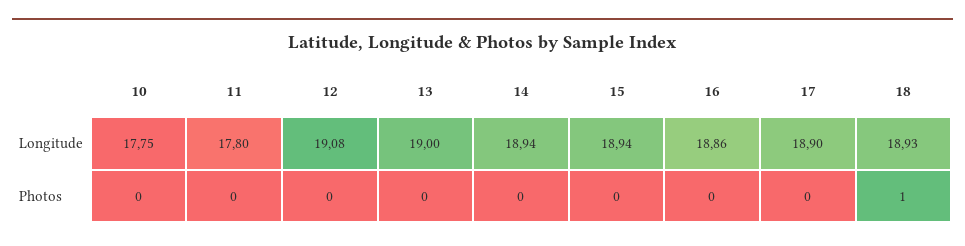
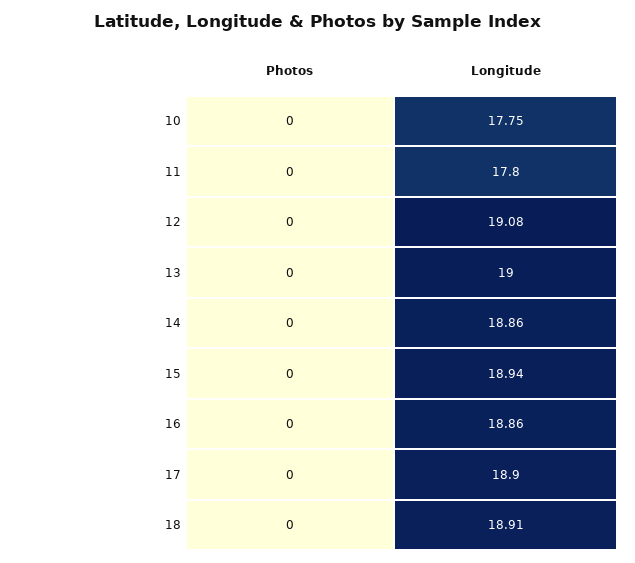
  {
    "10": {
      "Longitude": 17.75,
      "Photos": 0
    },
    "11": {
      "Longitude": 17.8,
      "Photos": 0
    },
    "12": {
      "Longitude": 19.08,
      "Photos": 0
    },
    "13": {
      "Longitude": 19,
      "Photos": 0
    },
    "14": {
-     "Longitude": 18.94,
+     "Longitude": 18.86,
      "Photos": 0
    },
    "15": {
      "Longitude": 18.94,
      "Photos": 0
    },
    "16": {
      "Longitude": 18.86,
      "Photos": 0
    },
    "17": {
      "Longitude": 18.9,
      "Photos": 0
    },
    "18": {
-     "Longitude": 18.93,
+     "Longitude": 18.91,
-     "Photos": 1
+     "Photos": 0
    }
  }

